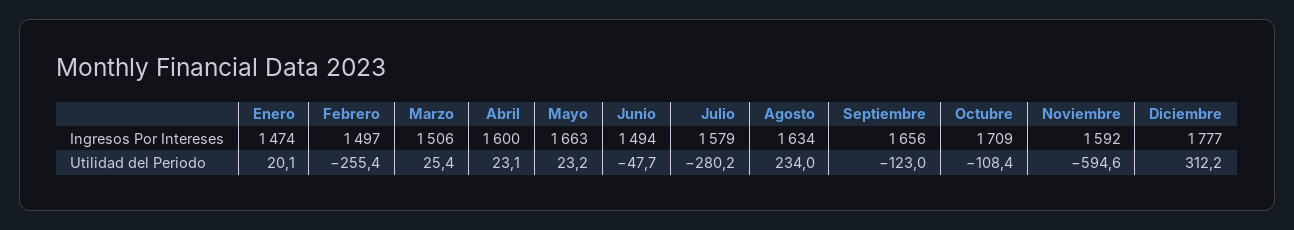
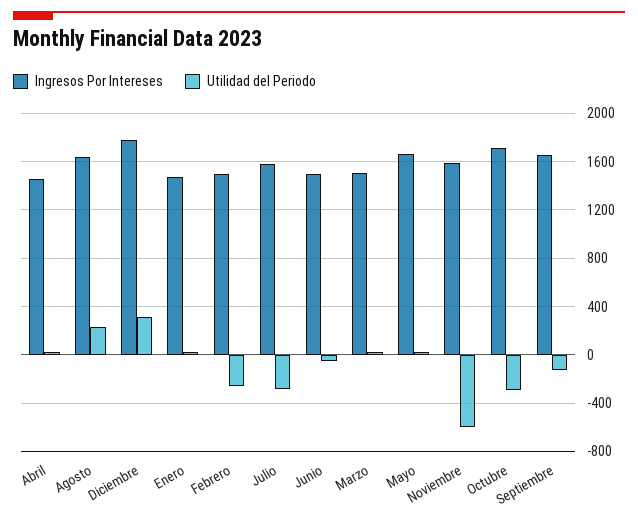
  {
    "Ingresos Por Intereses": {
      "Enero": 1474,
      "Febrero": 1497,
      "Marzo": 1506,
-     "Abril": 1600,
+     "Abril": 1450,
      "Mayo": 1663,
      "Junio": 1494,
      "Julio": 1579,
      "Agosto": 1634,
      "Septiembre": 1656,
      "Octubre": 1709,
      "Noviembre": 1592,
      "Diciembre": 1777
    },
    "Utilidad del Periodo": {
      "Enero": 20.1,
      "Febrero": -255.4,
      "Marzo": 25.4,
      "Abril": 23.1,
      "Mayo": 23.2,
      "Junio": -47.7,
      "Julio": -280.2,
      "Agosto": 234,
      "Septiembre": -123,
-     "Octubre": -108.4,
+     "Octubre": -300,
      "Noviembre": -594.6,
      "Diciembre": 312.2
    }
  }

